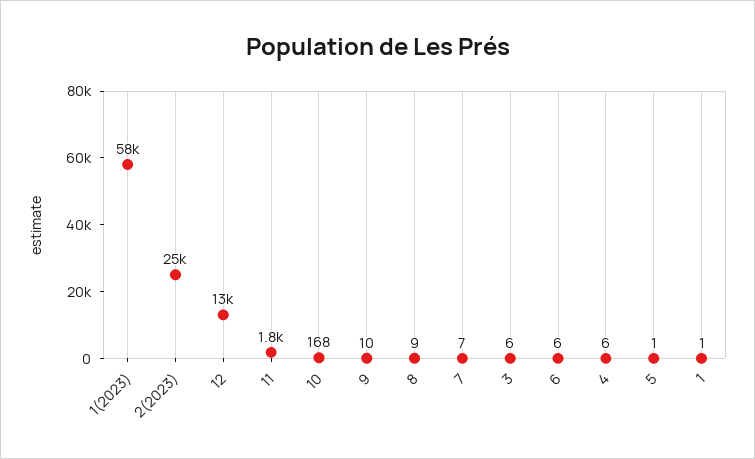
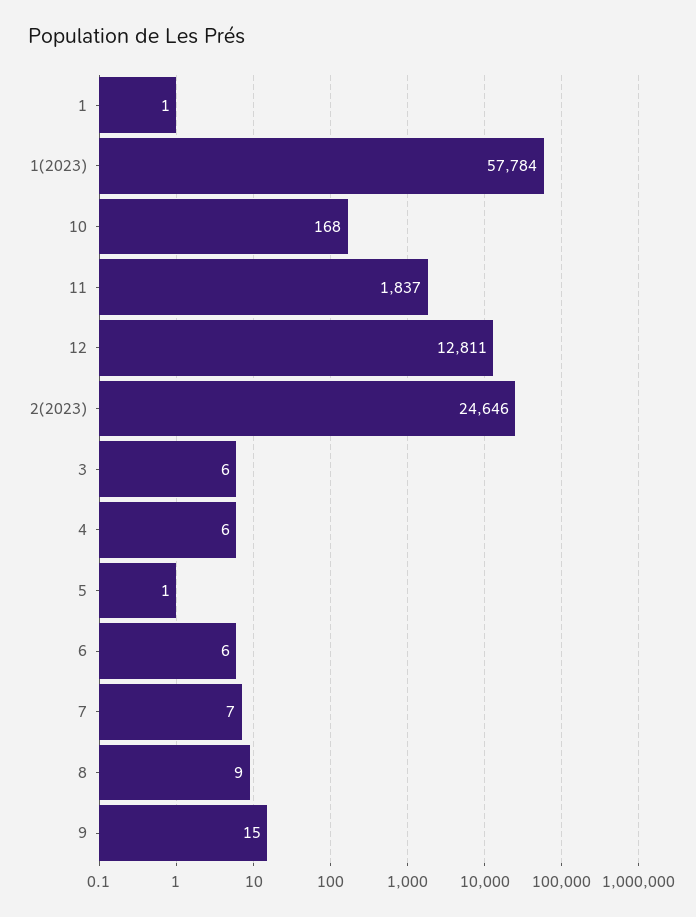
  {
    "1(2023)": 57784,
    "2(2023)": 24646,
    "12": 12811,
    "11": 1837,
    "10": 168,
-   "9": 10,
+   "9": 15,
    "8": 9,
    "7": 7,
    "3": 6,
    "6": 6,
    "4": 6,
    "5": 1,
    "1": 1
  }

